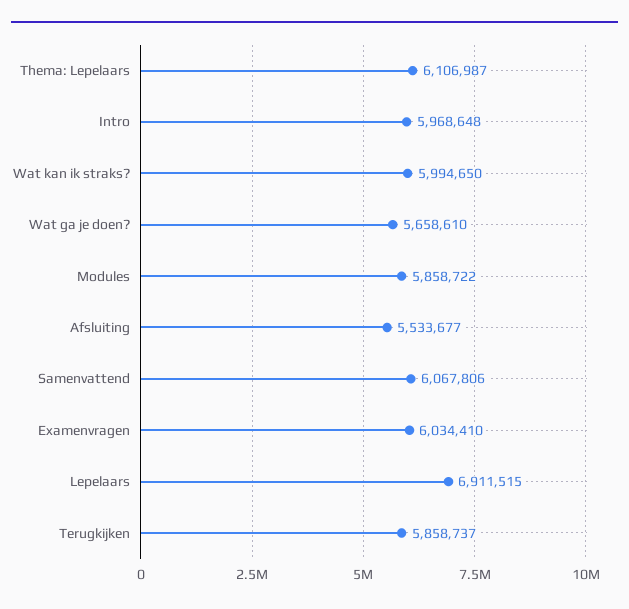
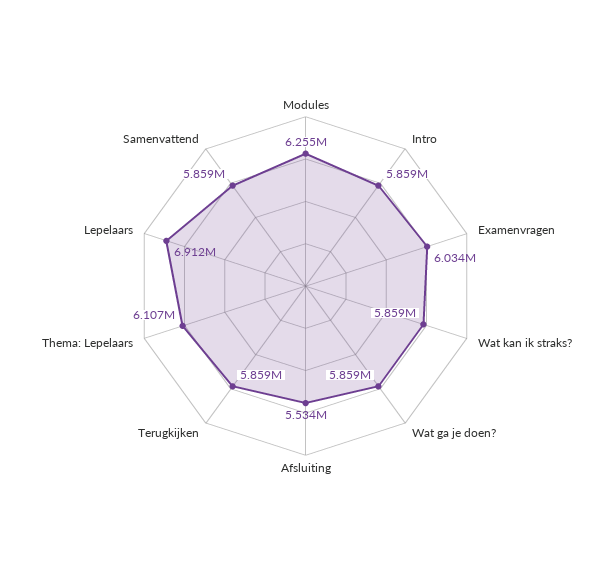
  {
    "Thema: Lepelaars": 6106987,
-   "Intro": 5968648,
+   "Intro": 5859000,
-   "Wat kan ik straks?": 5994650,
+   "Wat kan ik straks?": 5859000,
-   "Wat ga je doen?": 5658610,
+   "Wat ga je doen?": 5859000,
-   "Modules": 5858722,
+   "Modules": 6255000,
    "Afsluiting": 5533677,
-   "Samenvattend": 6067806,
+   "Samenvattend": 5859000,
    "Examenvragen": 6034410,
    "Lepelaars": 6911515,
    "Terugkijken": 5858737
  }

